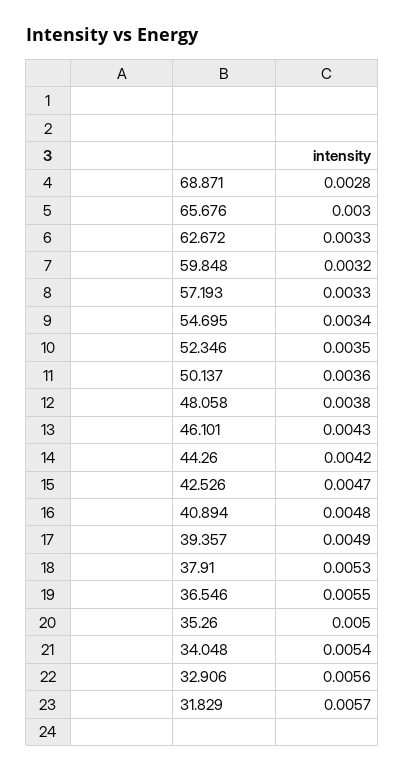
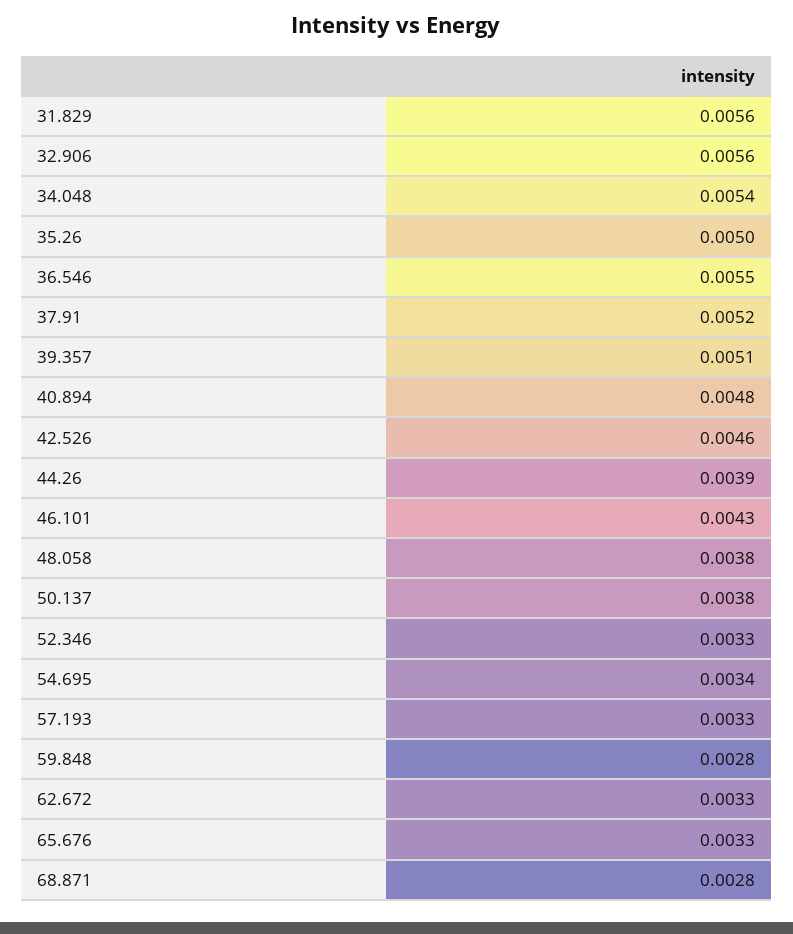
  {
    "68.871": 0.0028,
-   "65.676": 0.003,
+   "65.676": 0.0033,
    "62.672": 0.0033,
-   "59.848": 0.0032,
+   "59.848": 0.0028,
    "57.193": 0.0033,
    "54.695": 0.0034,
-   "52.346": 0.0035,
+   "52.346": 0.0033,
-   "50.137": 0.0036,
+   "50.137": 0.0038,
    "48.058": 0.0038,
    "46.101": 0.0043,
-   "44.26": 0.0042,
+   "44.26": 0.0039,
-   "42.526": 0.0047,
+   "42.526": 0.0046,
    "40.894": 0.0048,
-   "39.357": 0.0049,
+   "39.357": 0.0051,
-   "37.91": 0.0053,
+   "37.91": 0.0052,
    "36.546": 0.0055,
    "35.26": 0.005,
    "34.048": 0.0054,
    "32.906": 0.0056,
-   "31.829": 0.0057
+   "31.829": 0.0056
  }

